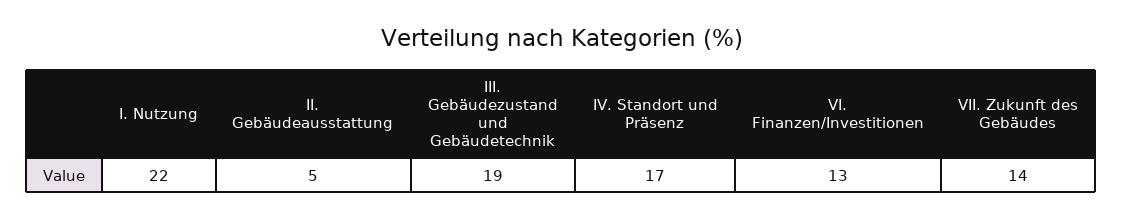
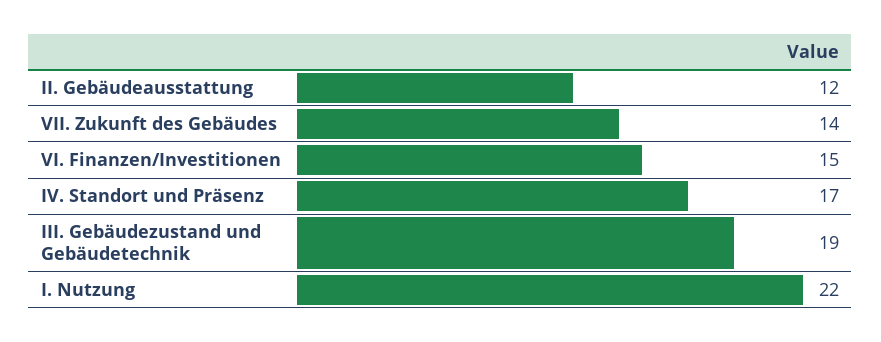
  {
    "I. Nutzung": 22,
-   "II. Gebäudeausstattung": 5,
+   "II. Gebäudeausstattung": 12,
    "III. Gebäudezustand und Gebäudetechnik": 19,
    "IV. Standort und Präsenz": 17,
-   "VI. Finanzen/Investitionen": 13,
+   "VI. Finanzen/Investitionen": 15,
    "VII. Zukunft des Gebäudes": 14
  }

